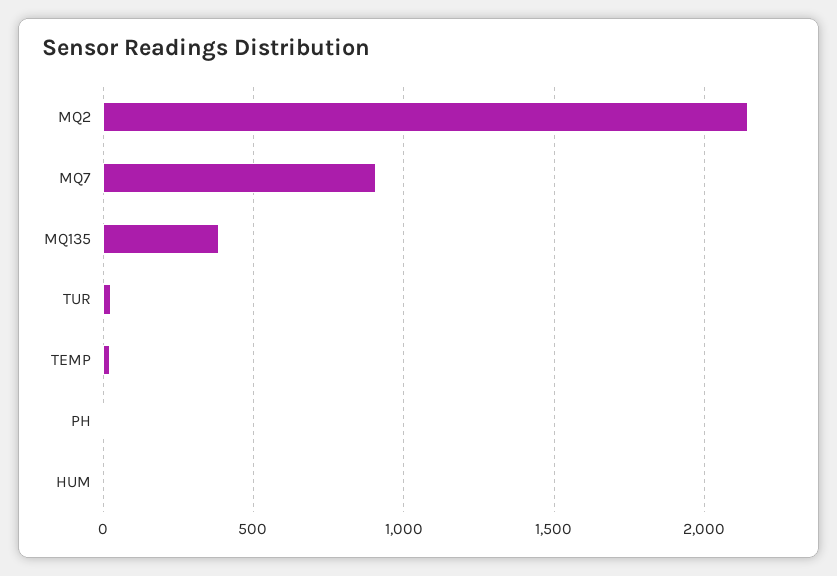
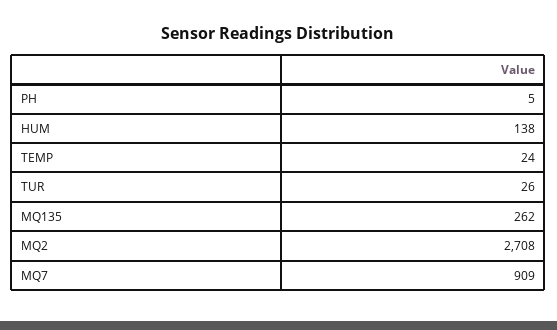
  {
-   "MQ2": 2150,
+   "MQ2": 2708,
    "MQ7": 909,
-   "MQ135": 400,
+   "MQ135": 262,
    "TUR": 26,
    "TEMP": 24,
    "PH": 5,
-   "HUM": 0
+   "HUM": 138
  }

